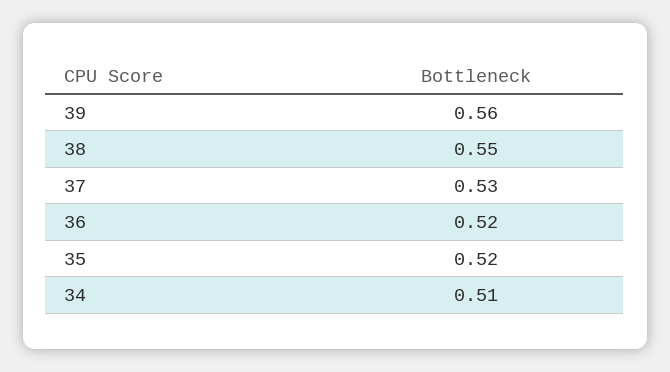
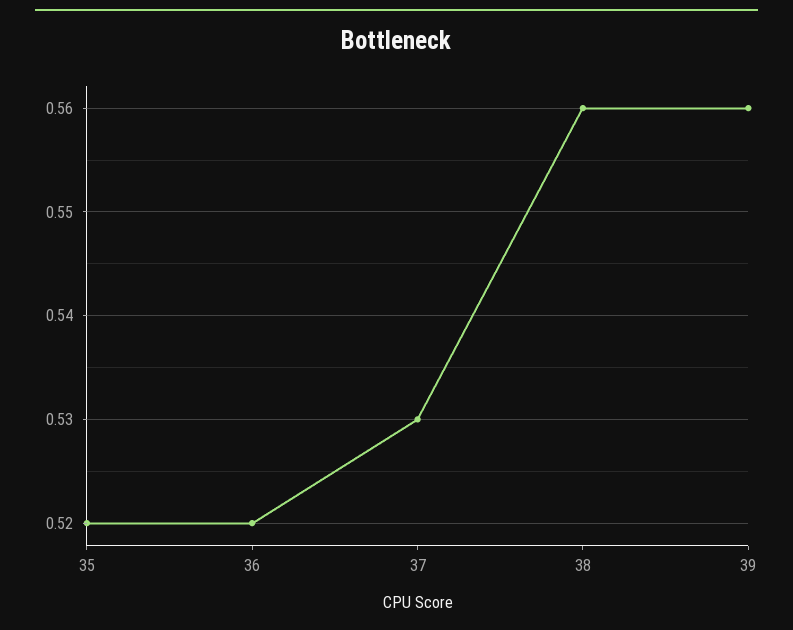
  {
    "39": 0.56,
-   "38": 0.55,
+   "38": 0.56,
    "37": 0.53,
    "36": 0.52,
-   "35": 0.52,
+   "35": 0.52
-   "34": 0.51
  }

